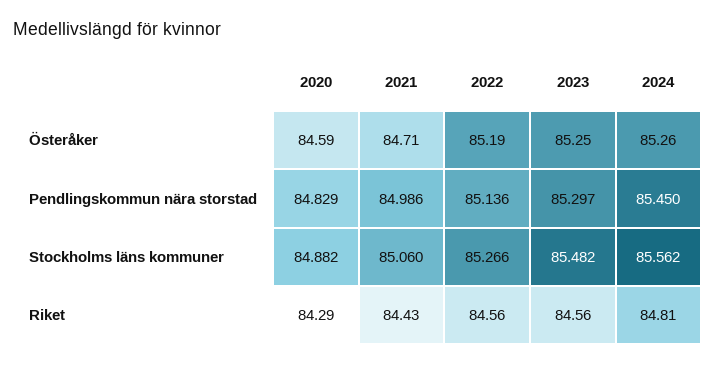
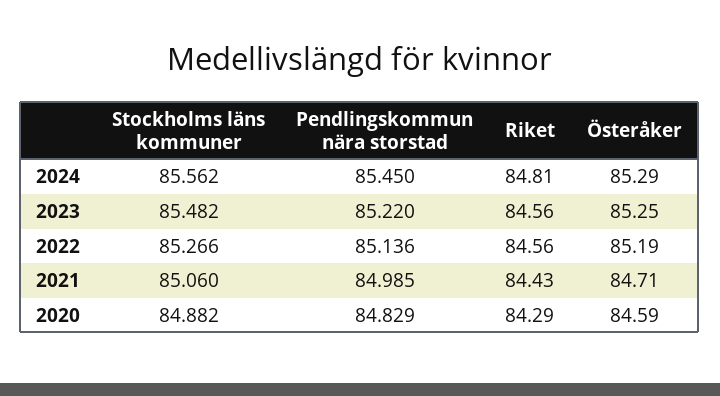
  {
    "2020": {
      "Österåker": 84.59,
      "Pendlingskommun nära storstad": 84.829,
      "Stockholms läns kommuner": 84.882,
      "Riket": 84.29
    },
    "2021": {
      "Österåker": 84.71,
-     "Pendlingskommun nära storstad": 84.986,
+     "Pendlingskommun nära storstad": 84.985,
      "Stockholms läns kommuner": 85.06,
      "Riket": 84.43
    },
    "2022": {
      "Österåker": 85.19,
      "Pendlingskommun nära storstad": 85.136,
      "Stockholms läns kommuner": 85.266,
      "Riket": 84.56
    },
    "2023": {
      "Österåker": 85.25,
-     "Pendlingskommun nära storstad": 85.297,
+     "Pendlingskommun nära storstad": 85.22,
      "Stockholms läns kommuner": 85.482,
      "Riket": 84.56
    },
    "2024": {
-     "Österåker": 85.26,
+     "Österåker": 85.29,
      "Pendlingskommun nära storstad": 85.45,
      "Stockholms läns kommuner": 85.562,
      "Riket": 84.81
    }
  }

